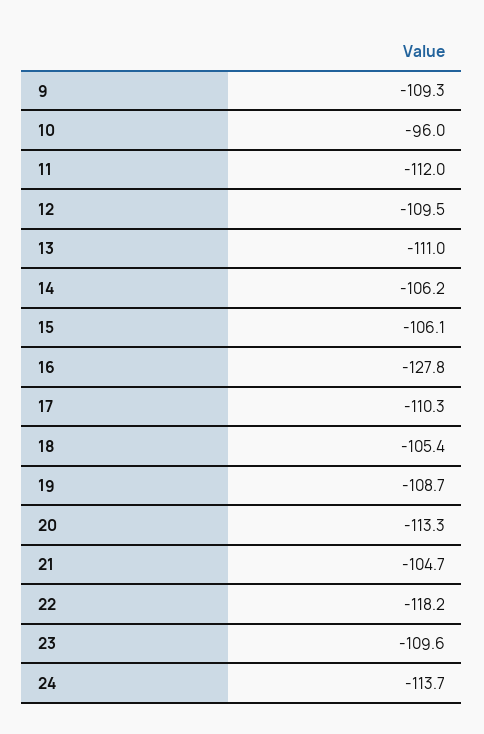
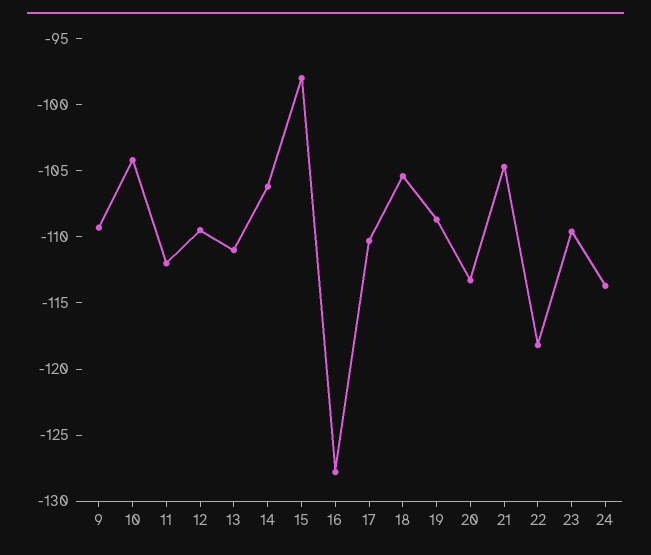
  {
    "9": -109.3,
-   "10": -96,
+   "10": -104,
    "11": -112,
    "12": -109.5,
    "13": -111,
    "14": -106.2,
-   "15": -106.1,
+   "15": -98,
    "16": -127.8,
    "17": -110.3,
    "18": -105.4,
    "19": -108.7,
    "20": -113.3,
    "21": -104.7,
    "22": -118.2,
    "23": -109.6,
    "24": -113.7
  }

